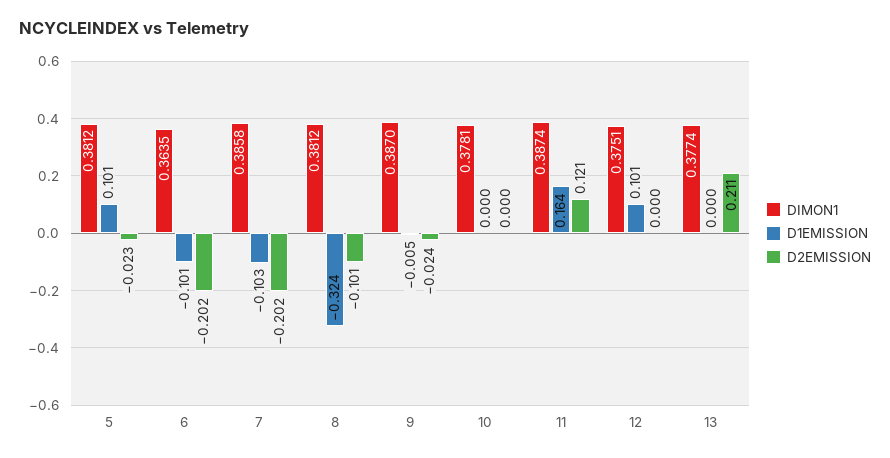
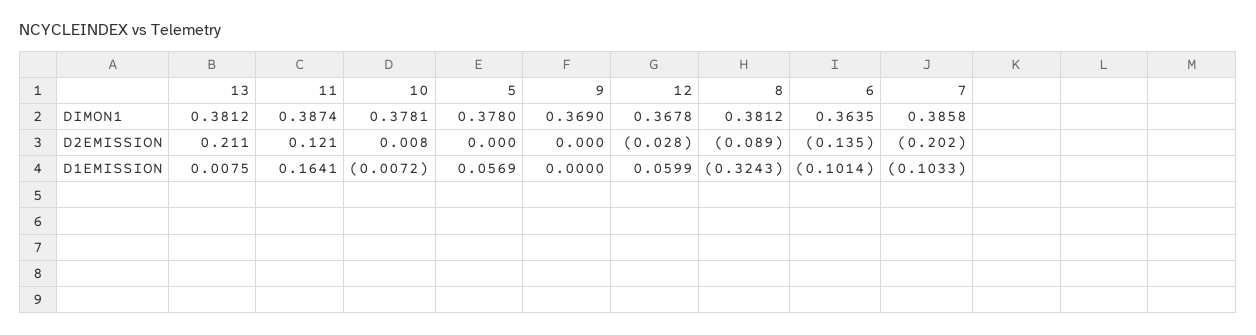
  {
    "DIMON1": {
-     "5": 0.3812,
+     "5": 0.378,
      "6": 0.3635,
      "7": 0.3858,
      "8": 0.3812,
-     "9": 0.387,
+     "9": 0.369,
      "10": 0.3781,
      "11": 0.3874,
-     "12": 0.3751,
+     "12": 0.3678,
-     "13": 0.3774
+     "13": 0.3812
    },
    "D1EMISSION": {
-     "5": 0.101,
+     "5": 0.0569,
      "6": -0.1014,
      "7": -0.1033,
      "8": -0.3243,
-     "9": -0.005,
+     "9": 0,
-     "10": 0,
+     "10": -0.0072,
      "11": 0.1641,
-     "12": 0.101,
+     "12": 0.0599,
-     "13": 0
+     "13": 0.0075
    },
    "D2EMISSION": {
-     "5": -0.023,
+     "5": 0,
-     "6": -0.202,
+     "6": -0.135,
      "7": -0.202,
-     "8": -0.101,
+     "8": -0.089,
-     "9": -0.024,
+     "9": 0,
-     "10": 0,
+     "10": 0.008,
      "11": 0.121,
-     "12": 0,
+     "12": -0.028,
      "13": 0.211
    }
  }

